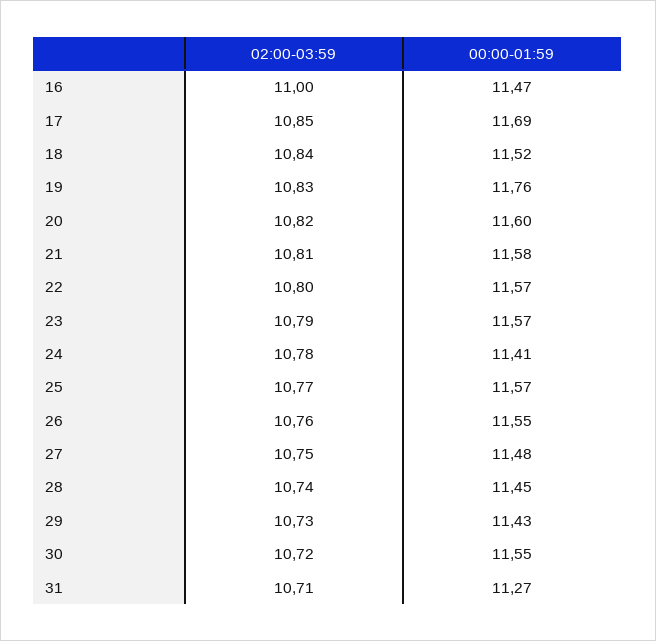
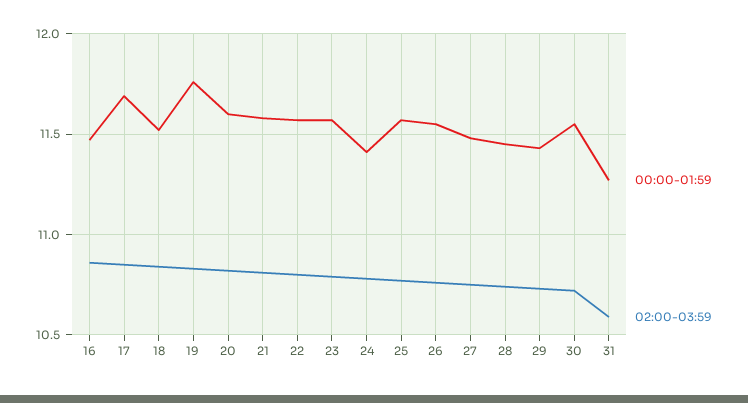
  {
    "02:00-03:59": {
-     "16": 11,
+     "16": 10.85,
      "17": 10.85,
      "18": 10.84,
      "19": 10.83,
      "20": 10.82,
      "21": 10.81,
      "22": 10.8,
      "23": 10.79,
      "24": 10.78,
      "25": 10.77,
      "26": 10.76,
      "27": 10.75,
      "28": 10.74,
      "29": 10.73,
      "30": 10.72,
-     "31": 10.71
+     "31": 10.6
    },
    "00:00-01:59": {
      "16": 11.47,
      "17": 11.69,
      "18": 11.52,
      "19": 11.76,
      "20": 11.6,
      "21": 11.58,
      "22": 11.57,
      "23": 11.57,
      "24": 11.41,
      "25": 11.57,
      "26": 11.55,
      "27": 11.48,
      "28": 11.45,
      "29": 11.43,
      "30": 11.55,
      "31": 11.27
    }
  }

